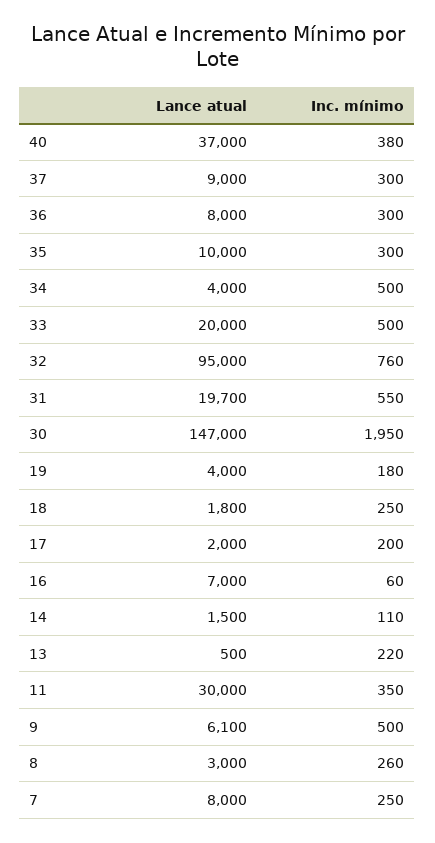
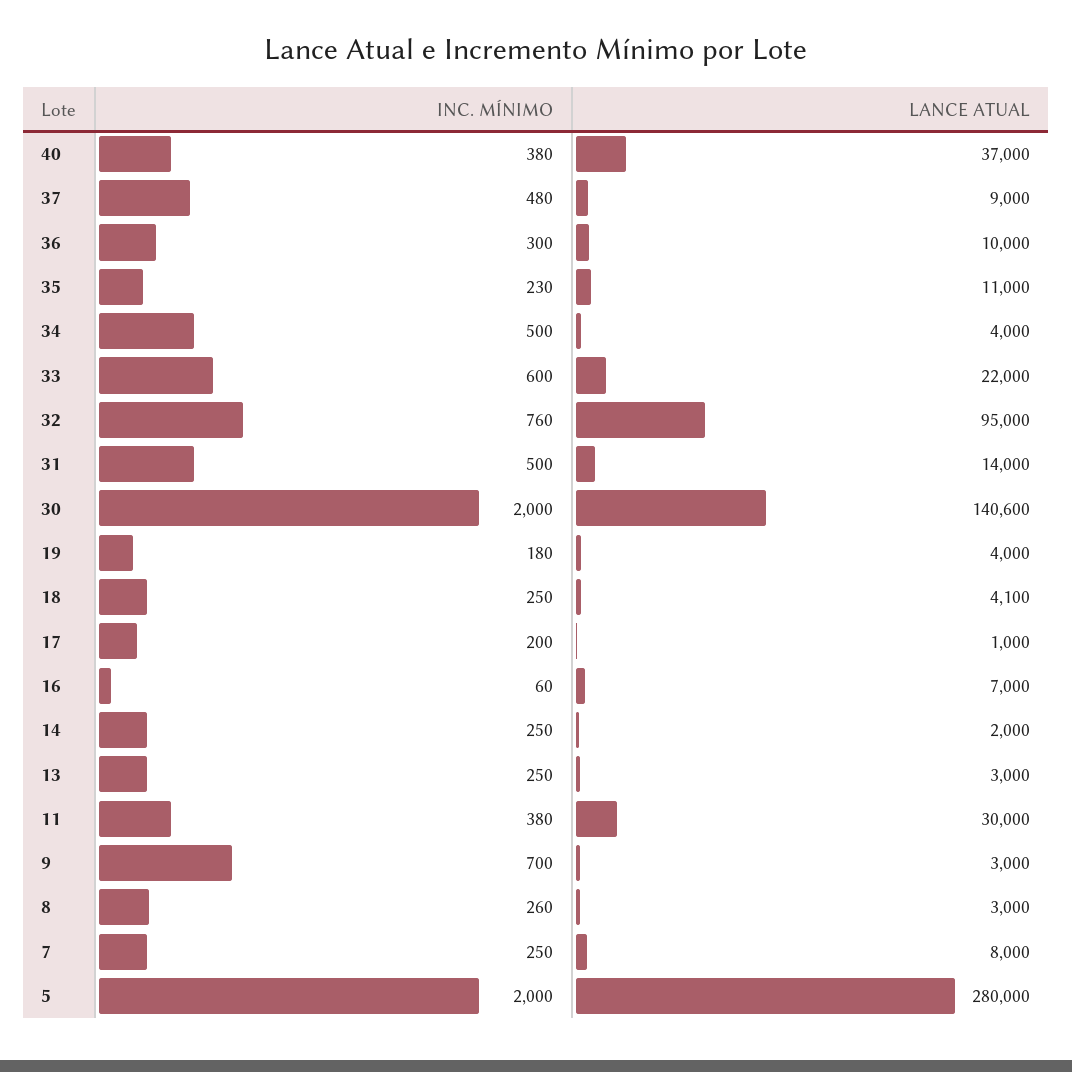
  {
    "Lance atual": {
      "40": 37000,
      "37": 9000,
-     "36": 8000,
+     "36": 10000,
-     "35": 10000,
+     "35": 11000,
      "34": 4000,
-     "33": 20000,
+     "33": 22000,
      "32": 95000,
-     "31": 19700,
+     "31": 14000,
-     "30": 147000,
+     "30": 140600,
      "19": 4000,
-     "18": 1800,
+     "18": 4100,
-     "17": 2000,
+     "17": 1000,
      "16": 7000,
-     "14": 1500,
+     "14": 2000,
-     "13": 500,
+     "13": 3000,
      "11": 30000,
-     "9": 6100,
+     "9": 3000,
      "8": 3000,
-     "7": 8000
+     "7": 8000,
+     "5": 280000
    },
    "Inc. mínimo": {
      "40": 380,
-     "37": 300,
+     "37": 480,
      "36": 300,
-     "35": 300,
+     "35": 230,
      "34": 500,
-     "33": 500,
+     "33": 600,
      "32": 760,
-     "31": 550,
+     "31": 500,
-     "30": 1950,
+     "30": 2000,
      "19": 180,
      "18": 250,
      "17": 200,
      "16": 60,
-     "14": 110,
+     "14": 250,
-     "13": 220,
+     "13": 250,
-     "11": 350,
+     "11": 380,
-     "9": 500,
+     "9": 700,
      "8": 260,
-     "7": 250
+     "7": 250,
+     "5": 2000
    }
  }

